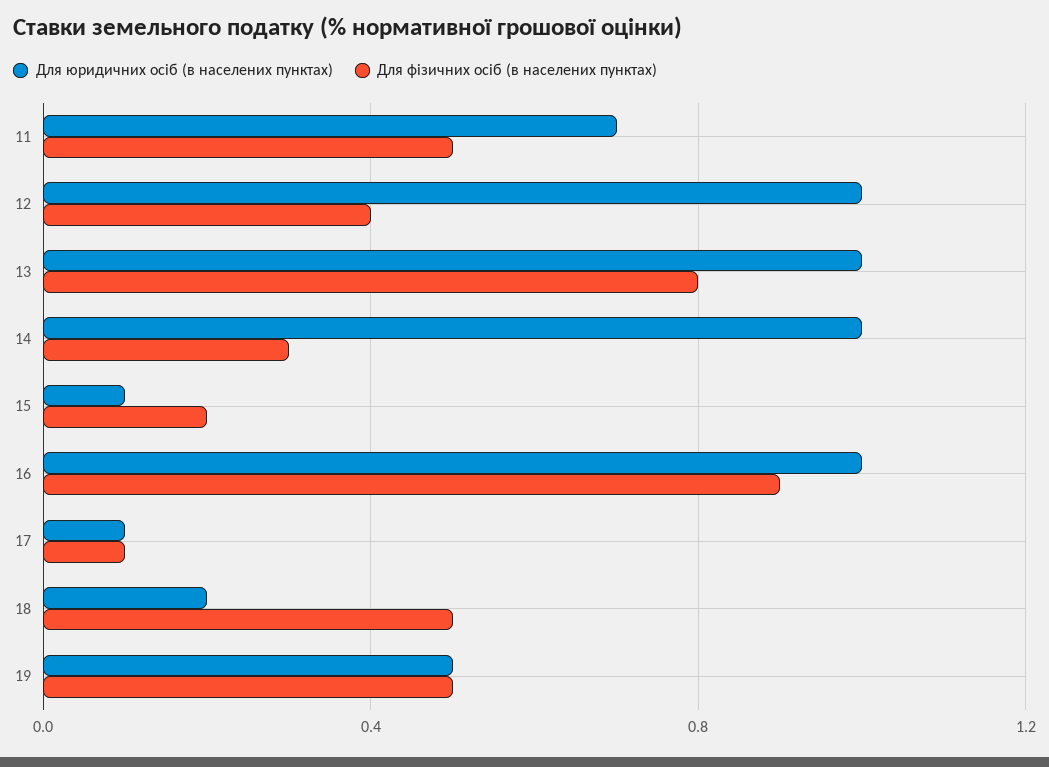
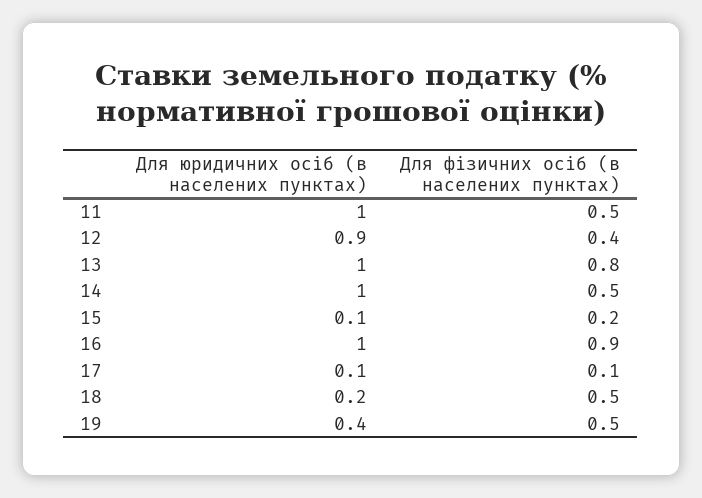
  {
    "Для юридичних осіб (в населених пунктах)": {
-     "11": 0.7,
+     "11": 1,
-     "12": 1,
+     "12": 0.9,
      "13": 1,
      "14": 1,
      "15": 0.1,
      "16": 1,
      "17": 0.1,
      "18": 0.2,
-     "19": 0.5
+     "19": 0.4
    },
    "Для фізичних осіб (в населених пунктах)": {
      "11": 0.5,
      "12": 0.4,
      "13": 0.8,
-     "14": 0.3,
+     "14": 0.5,
      "15": 0.2,
      "16": 0.9,
      "17": 0.1,
      "18": 0.5,
      "19": 0.5
    }
  }

